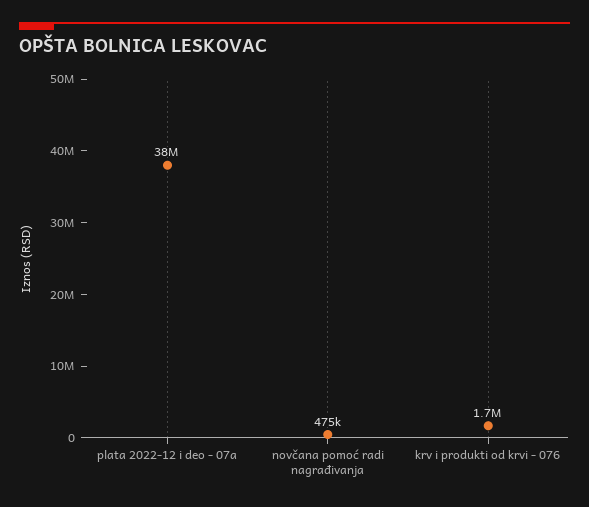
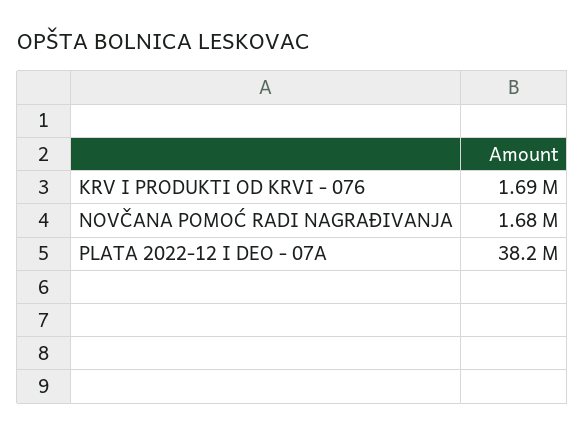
  {
    "plata 2022-12 i deo - 07a": 38200000,
-   "novčana pomoć radi nagrađivanja": 475000,
+   "novčana pomoć radi nagrađivanja": 1680000,
    "krv i produkti od krvi - 076": 1690000
  }

